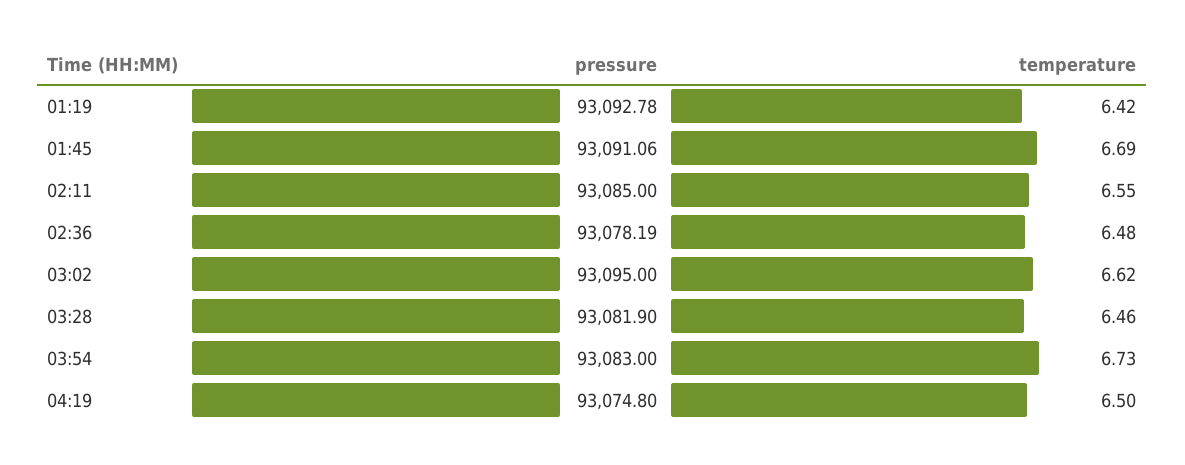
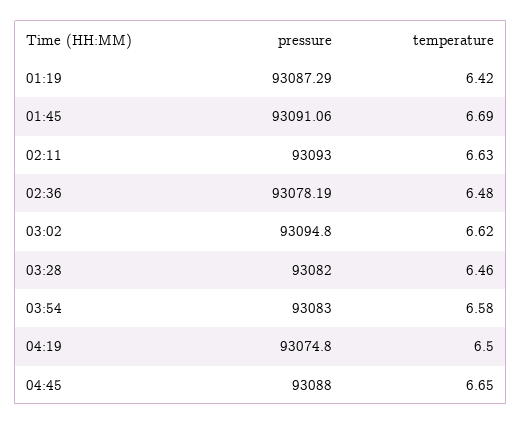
  {
    "pressure": {
-     "01:19": 93092.78,
+     "01:19": 93087.29,
      "01:45": 93091.06,
-     "02:11": 93085,
+     "02:11": 93093,
      "02:36": 93078.19,
-     "03:02": 93095,
+     "03:02": 93094.8,
-     "03:28": 93081.9,
+     "03:28": 93082,
      "03:54": 93083,
-     "04:19": 93074.8
+     "04:19": 93074.8,
+     "04:45": 93088
    },
    "temperature": {
      "01:19": 6.42,
      "01:45": 6.69,
-     "02:11": 6.55,
+     "02:11": 6.63,
      "02:36": 6.48,
      "03:02": 6.62,
      "03:28": 6.46,
-     "03:54": 6.73,
+     "03:54": 6.58,
-     "04:19": 6.5
+     "04:19": 6.5,
+     "04:45": 6.65
    }
  }

